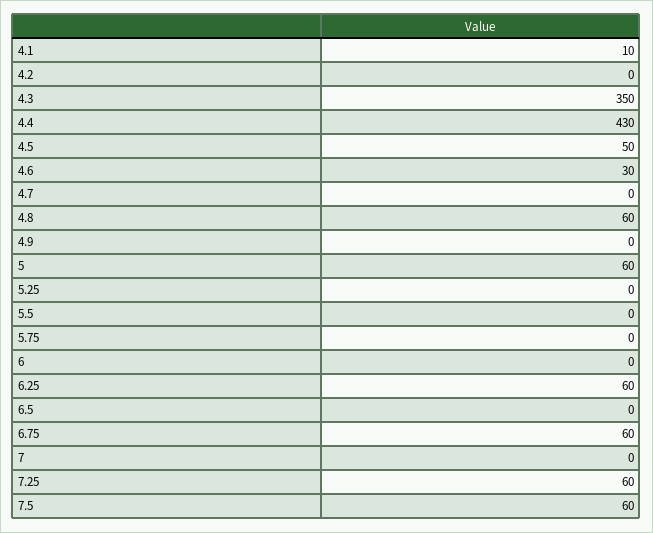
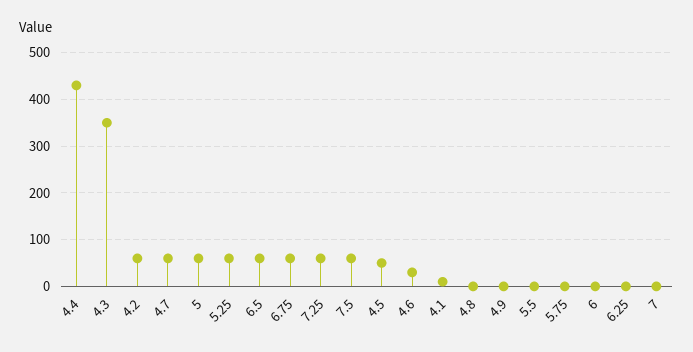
  {
    "4.1": 10,
-   "4.2": 0,
+   "4.2": 60,
    "4.3": 350,
    "4.4": 430,
    "4.5": 50,
    "4.6": 30,
-   "4.7": 0,
+   "4.7": 60,
-   "4.8": 60,
+   "4.8": 0,
    "4.9": 0,
    "5": 60,
-   "5.25": 0,
+   "5.25": 60,
    "5.5": 0,
    "5.75": 0,
    "6": 0,
-   "6.25": 60,
+   "6.25": 0,
-   "6.5": 0,
+   "6.5": 60,
    "6.75": 60,
    "7": 0,
    "7.25": 60,
    "7.5": 60
  }

